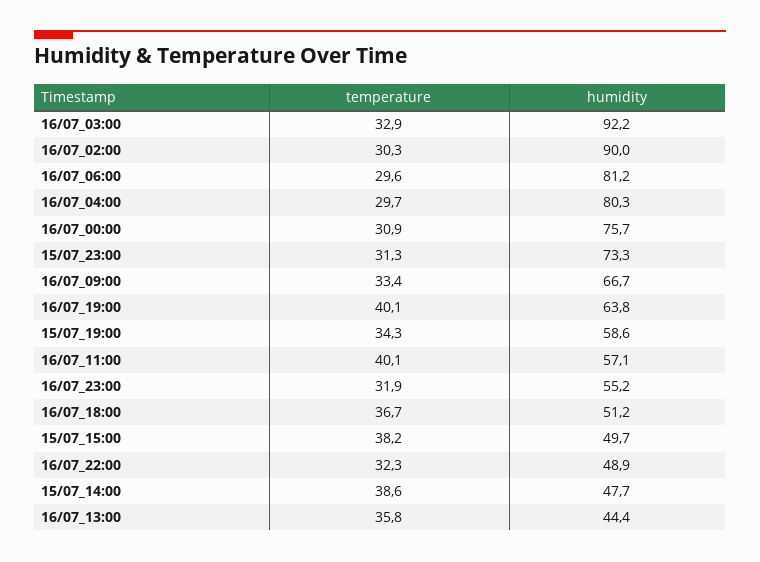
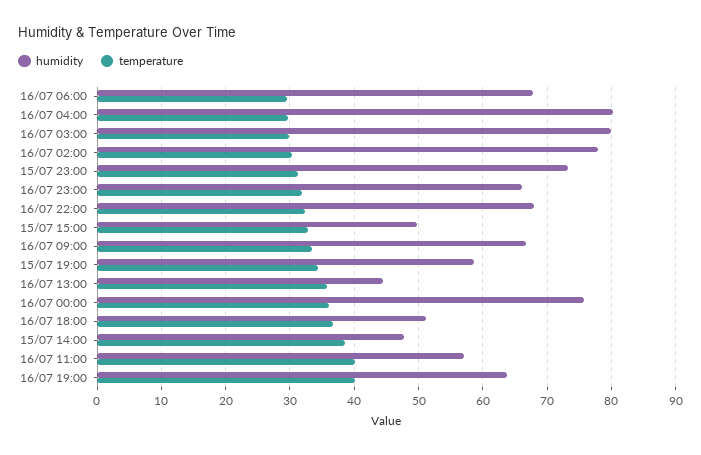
  {
    "temperature": {
-     "16/07_03:00": 32.9,
+     "16/07_03:00": 30,
      "16/07_02:00": 30.3,
      "16/07_06:00": 29.6,
      "16/07_04:00": 29.7,
-     "16/07_00:00": 30.9,
+     "16/07_00:00": 36,
      "15/07_23:00": 31.3,
      "16/07_09:00": 33.4,
      "16/07_19:00": 40.1,
      "15/07_19:00": 34.3,
      "16/07_11:00": 40.1,
      "16/07_23:00": 31.9,
      "16/07_18:00": 36.7,
-     "15/07_15:00": 38.2,
+     "15/07_15:00": 33,
      "16/07_22:00": 32.3,
      "15/07_14:00": 38.6,
      "16/07_13:00": 35.8
    },
    "humidity": {
-     "16/07_03:00": 92.2,
+     "16/07_03:00": 80,
-     "16/07_02:00": 90,
+     "16/07_02:00": 78,
-     "16/07_06:00": 81.2,
+     "16/07_06:00": 68,
      "16/07_04:00": 80.3,
      "16/07_00:00": 75.7,
      "15/07_23:00": 73.3,
      "16/07_09:00": 66.7,
      "16/07_19:00": 63.8,
      "15/07_19:00": 58.6,
      "16/07_11:00": 57.1,
-     "16/07_23:00": 55.2,
+     "16/07_23:00": 66,
      "16/07_18:00": 51.2,
      "15/07_15:00": 49.7,
-     "16/07_22:00": 48.9,
+     "16/07_22:00": 68,
      "15/07_14:00": 47.7,
      "16/07_13:00": 44.4
    }
  }

